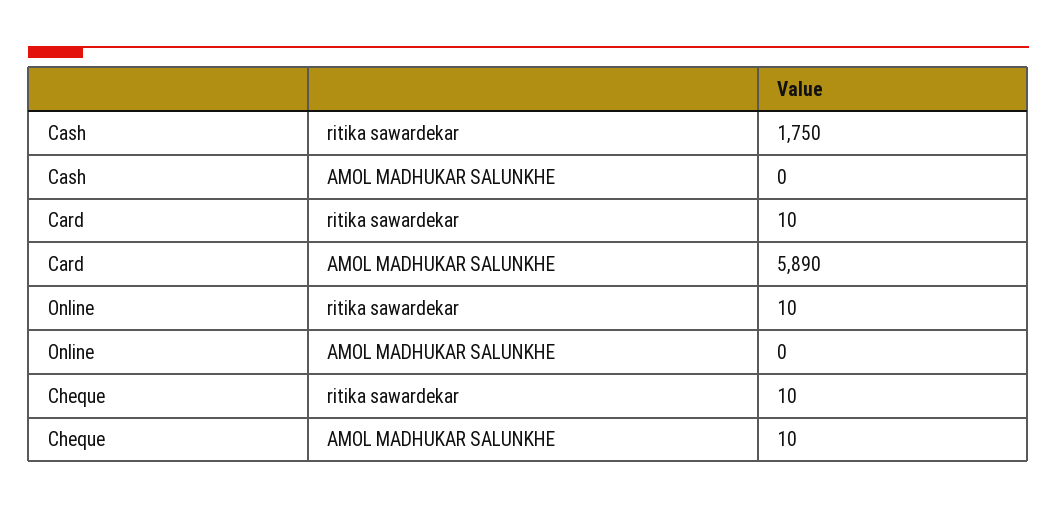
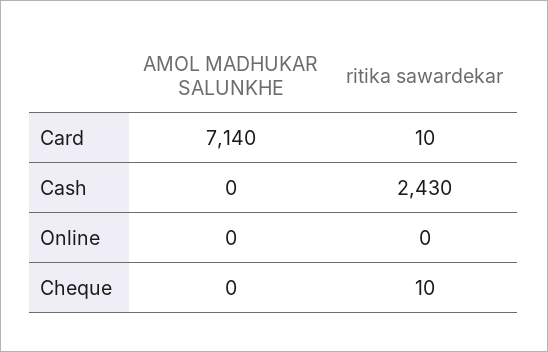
  {
    "Cash": {
-     "ritika sawardekar": 1750,
+     "ritika sawardekar": 2430,
      "AMOL MADHUKAR SALUNKHE": 0
    },
    "Card": {
      "ritika sawardekar": 10,
-     "AMOL MADHUKAR SALUNKHE": 5890
+     "AMOL MADHUKAR SALUNKHE": 7140
    },
    "Online": {
-     "ritika sawardekar": 10,
+     "ritika sawardekar": 0,
      "AMOL MADHUKAR SALUNKHE": 0
    },
    "Cheque": {
      "ritika sawardekar": 10,
-     "AMOL MADHUKAR SALUNKHE": 10
+     "AMOL MADHUKAR SALUNKHE": 0
    }
  }

